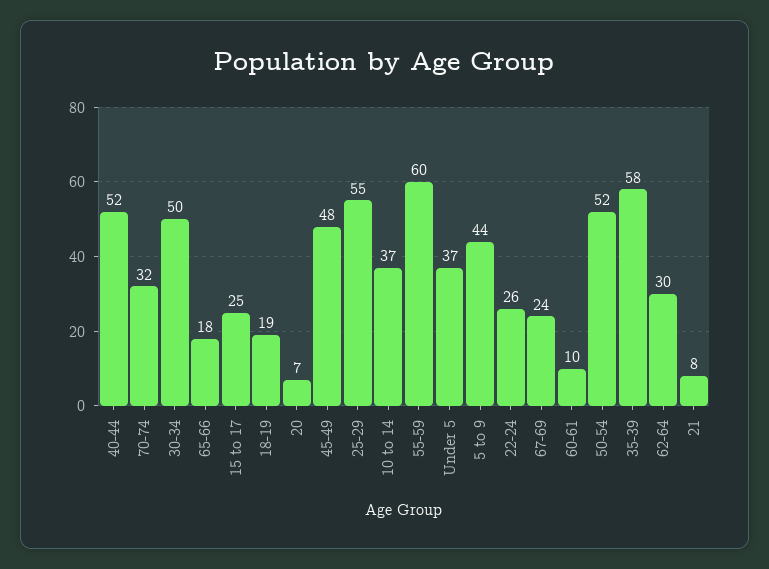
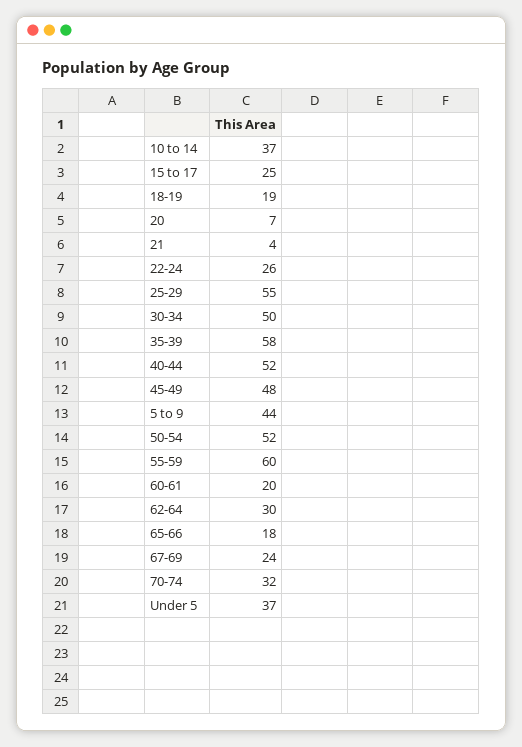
  {
    "40-44": 52,
    "70-74": 32,
    "30-34": 50,
    "65-66": 18,
    "15 to 17": 25,
    "18-19": 19,
    "20": 7,
    "45-49": 48,
    "25-29": 55,
    "10 to 14": 37,
    "55-59": 60,
    "Under 5": 37,
    "5 to 9": 44,
    "22-24": 26,
    "67-69": 24,
-   "60-61": 10,
+   "60-61": 20,
    "50-54": 52,
    "35-39": 58,
    "62-64": 30,
-   "21": 8
+   "21": 4
  }

